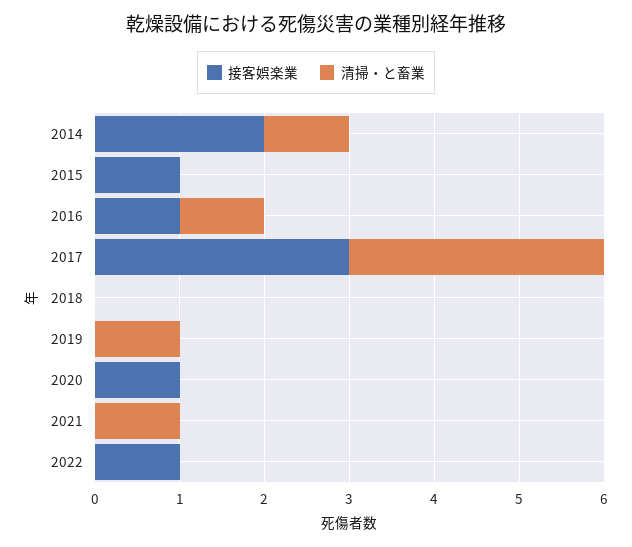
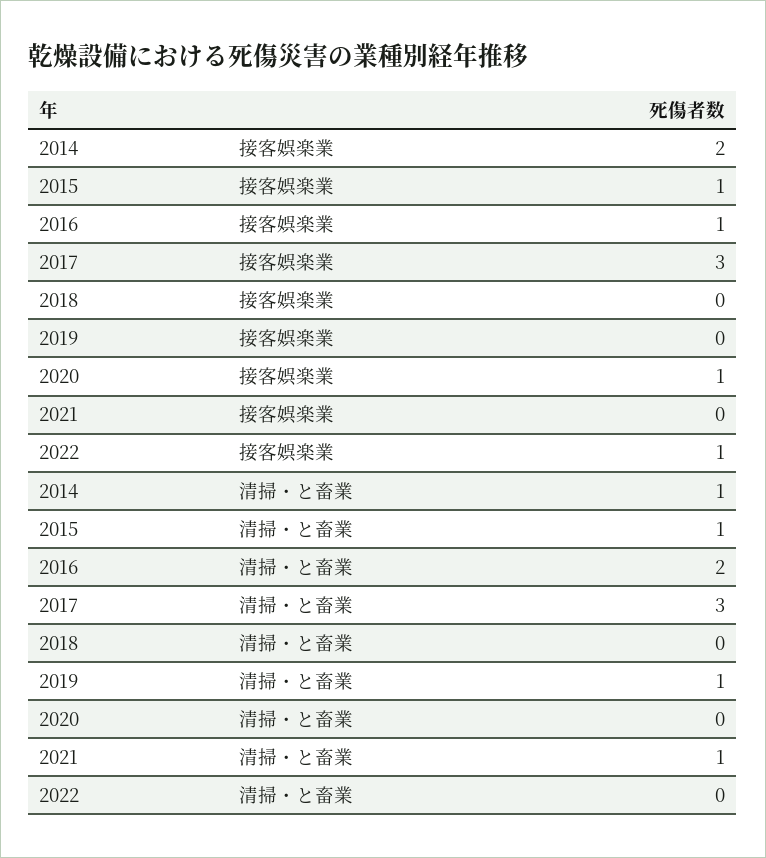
  {
    "接客娯楽業": {
      "2014": 2,
      "2015": 1,
      "2016": 1,
      "2017": 3,
      "2018": 0,
      "2019": 0,
      "2020": 1,
      "2021": 0,
      "2022": 1
    },
    "清掃・と畜業": {
      "2014": 1,
-     "2015": 0,
+     "2015": 1,
-     "2016": 1,
+     "2016": 2,
      "2017": 3,
      "2018": 0,
      "2019": 1,
      "2020": 0,
      "2021": 1,
      "2022": 0
    }
  }

